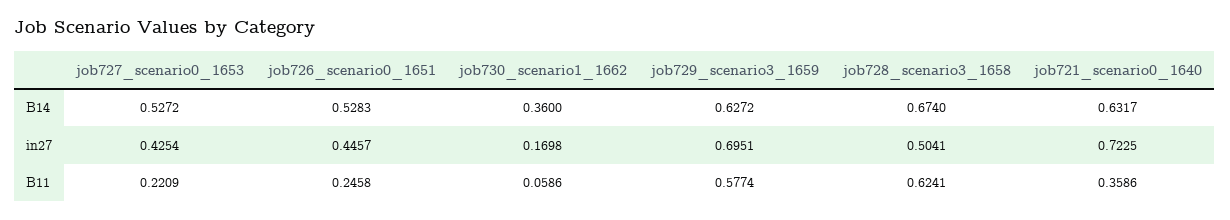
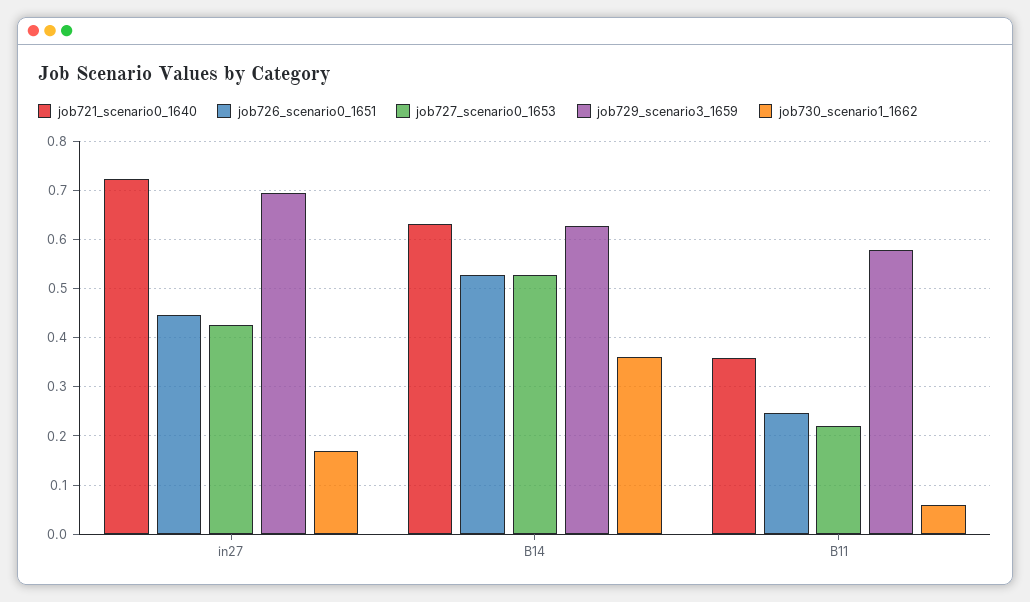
  {
    "job727_scenario0_1653": {
      "B14": 0.5272,
      "in27": 0.4254,
      "B11": 0.2209
    },
    "job726_scenario0_1651": {
      "B14": 0.5283,
      "in27": 0.4457,
      "B11": 0.2458
    },
    "job730_scenario1_1662": {
      "B14": 0.36,
      "in27": 0.1698,
      "B11": 0.0586
    },
    "job729_scenario3_1659": {
      "B14": 0.6272,
      "in27": 0.6951,
      "B11": 0.5774
    },
-   "job728_scenario3_1658": {
-     "B14": 0.674,
-     "in27": 0.5041,
-     "B11": 0.6241
-   },
    "job721_scenario0_1640": {
      "B14": 0.6317,
      "in27": 0.7225,
      "B11": 0.3586
    }
  }

